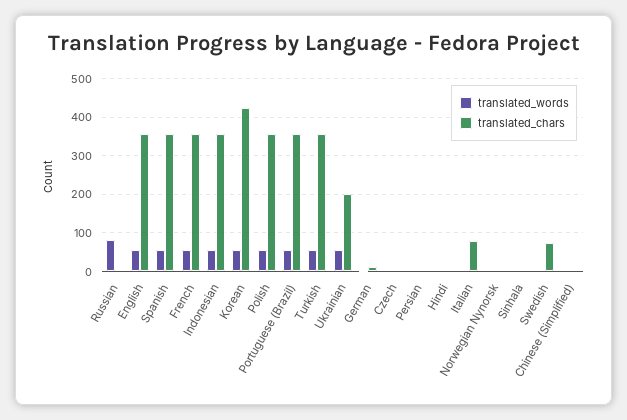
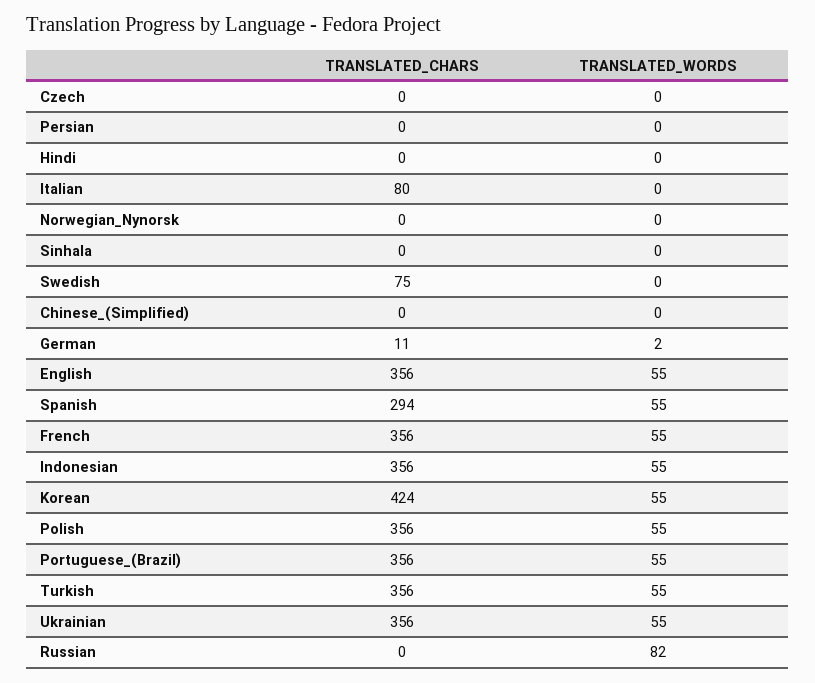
  {
    "translated_words": {
      "Russian": 82,
      "English": 55,
      "Spanish": 55,
      "French": 55,
      "Indonesian": 55,
      "Korean": 55,
      "Polish": 55,
      "Portuguese (Brazil)": 55,
      "Turkish": 55,
      "Ukrainian": 55,
      "German": 2,
      "Czech": 0,
      "Persian": 0,
      "Hindi": 0,
      "Italian": 0,
      "Norwegian Nynorsk": 0,
      "Sinhala": 0,
      "Swedish": 0,
      "Chinese (Simplified)": 0
    },
    "translated_chars": {
      "Russian": 0,
      "English": 356,
-     "Spanish": 360,
+     "Spanish": 294,
      "French": 356,
      "Indonesian": 356,
      "Korean": 424,
      "Polish": 356,
      "Portuguese (Brazil)": 356,
      "Turkish": 356,
-     "Ukrainian": 200,
+     "Ukrainian": 356,
      "German": 11,
      "Czech": 0,
      "Persian": 0,
      "Hindi": 0,
      "Italian": 80,
      "Norwegian Nynorsk": 0,
      "Sinhala": 0,
      "Swedish": 75,
      "Chinese (Simplified)": 0
    }
  }

